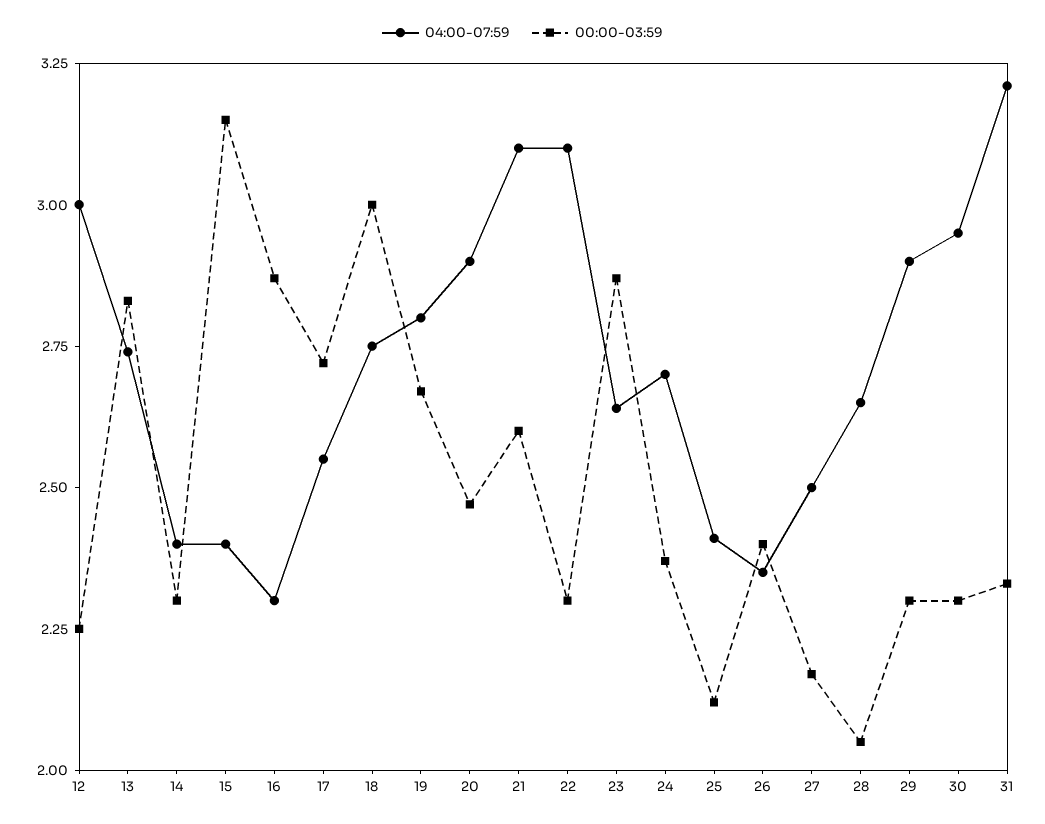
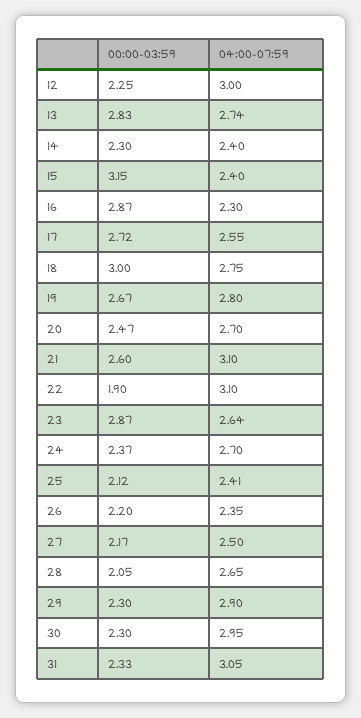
  {
    "04:00-07:59": {
      "12": 3,
      "13": 2.74,
      "14": 2.4,
      "15": 2.4,
      "16": 2.3,
      "17": 2.55,
      "18": 2.75,
      "19": 2.8,
-     "20": 2.9,
+     "20": 2.7,
      "21": 3.1,
      "22": 3.1,
      "23": 2.64,
      "24": 2.7,
      "25": 2.41,
      "26": 2.35,
      "27": 2.5,
      "28": 2.65,
      "29": 2.9,
      "30": 2.95,
-     "31": 3.2
+     "31": 3.05
    },
    "00:00-03:59": {
      "12": 2.25,
      "13": 2.83,
      "14": 2.3,
      "15": 3.15,
      "16": 2.87,
      "17": 2.72,
      "18": 3,
      "19": 2.67,
      "20": 2.47,
      "21": 2.6,
-     "22": 2.3,
+     "22": 1.9,
      "23": 2.87,
      "24": 2.37,
      "25": 2.12,
-     "26": 2.4,
+     "26": 2.2,
      "27": 2.17,
      "28": 2.05,
      "29": 2.3,
      "30": 2.3,
      "31": 2.33
    }
  }

